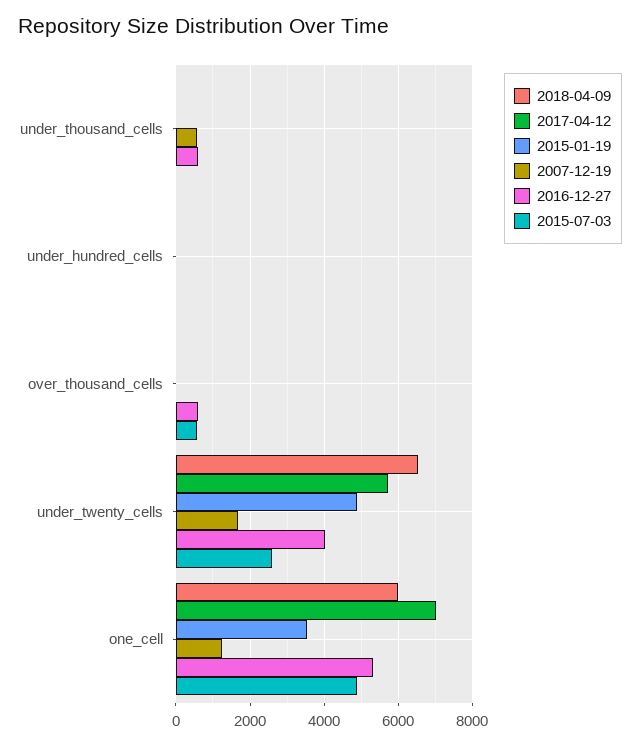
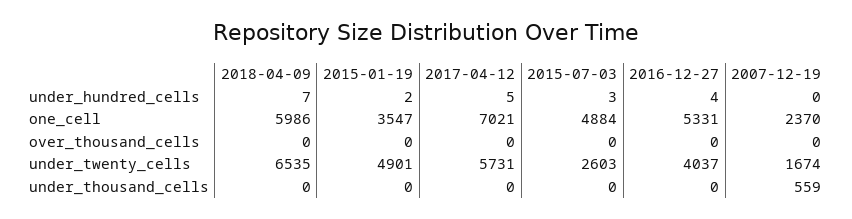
  {
    "2018-04-09": {
      "under_thousand_cells": 0,
      "under_hundred_cells": 7,
      "over_thousand_cells": 0,
      "under_twenty_cells": 6535,
      "one_cell": 5986
    },
    "2017-04-12": {
      "under_thousand_cells": 0,
      "under_hundred_cells": 5,
      "over_thousand_cells": 0,
      "under_twenty_cells": 5731,
      "one_cell": 7021
    },
    "2015-01-19": {
      "under_thousand_cells": 0,
      "under_hundred_cells": 2,
      "over_thousand_cells": 0,
      "under_twenty_cells": 4901,
      "one_cell": 3547
    },
    "2007-12-19": {
      "under_thousand_cells": 559,
      "under_hundred_cells": 0,
      "over_thousand_cells": 0,
      "under_twenty_cells": 1674,
-     "one_cell": 1200
+     "one_cell": 2370
    },
    "2016-12-27": {
-     "under_thousand_cells": 600,
+     "under_thousand_cells": 0,
      "under_hundred_cells": 4,
-     "over_thousand_cells": 600,
+     "over_thousand_cells": 0,
      "under_twenty_cells": 4037,
      "one_cell": 5331
    },
    "2015-07-03": {
      "under_thousand_cells": 0,
      "under_hundred_cells": 3,
-     "over_thousand_cells": 600,
+     "over_thousand_cells": 0,
      "under_twenty_cells": 2603,
      "one_cell": 4884
    }
  }

